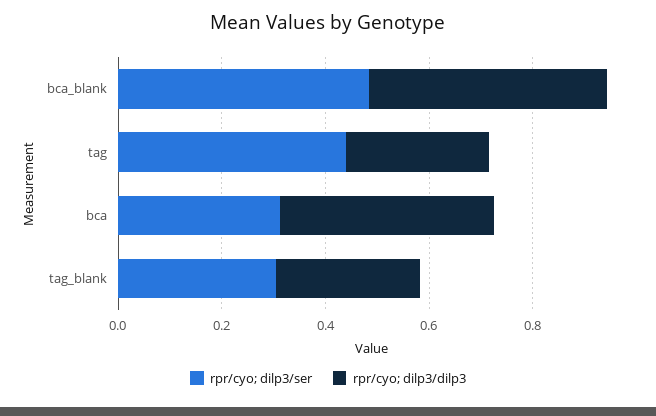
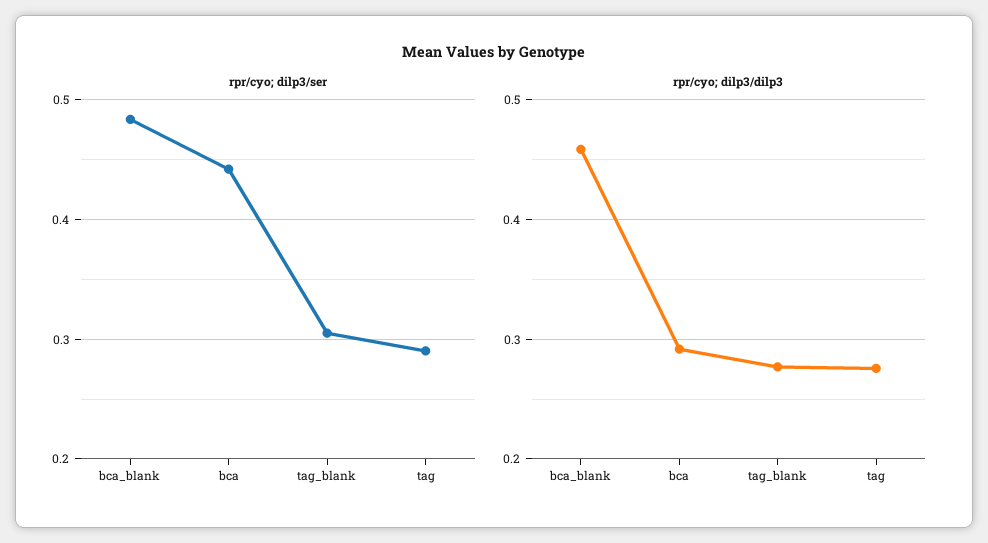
  {
    "rpr/cyo; dilp3/ser": {
      "bca_blank": 0.48,
-     "tag": 0.45,
+     "tag": 0.29,
-     "bca": 0.3,
+     "bca": 0.44,
      "tag_blank": 0.31
    },
    "rpr/cyo; dilp3/dilp3": {
      "bca_blank": 0.46,
      "tag": 0.28,
-     "bca": 0.4,
+     "bca": 0.29,
      "tag_blank": 0.28
    }
  }

